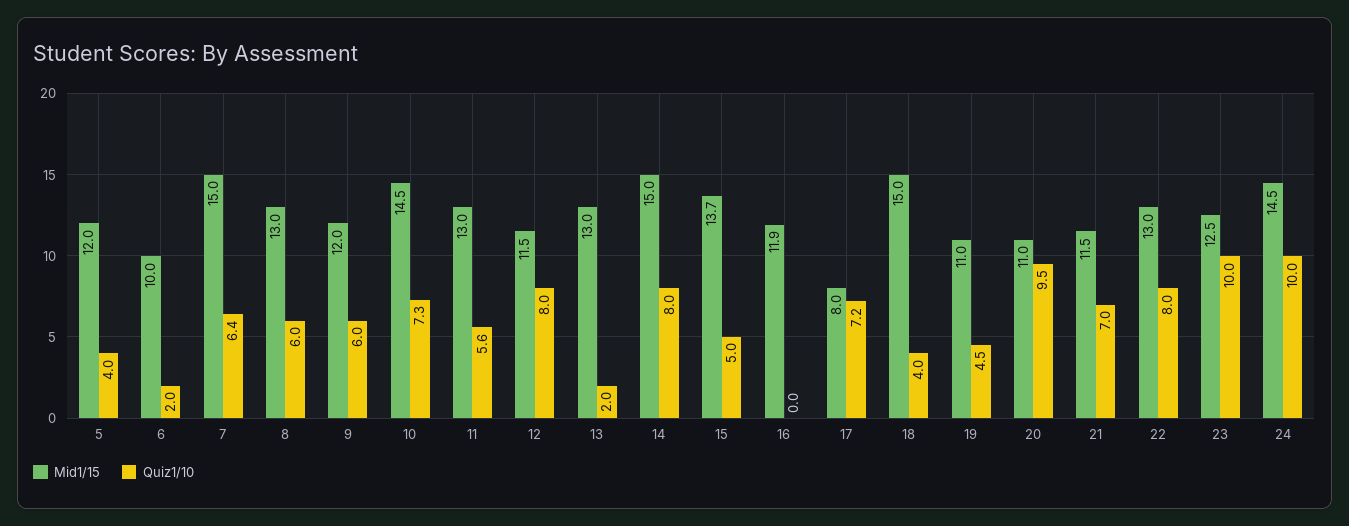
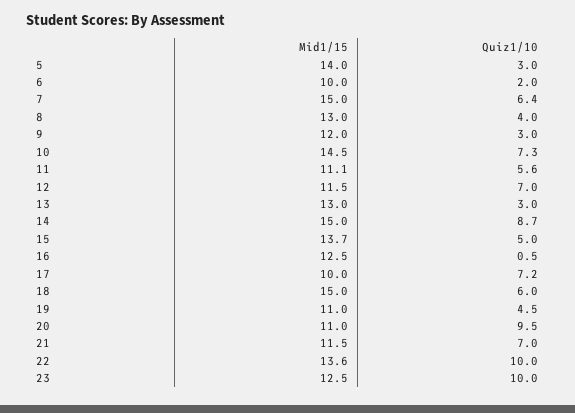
  {
    "Mid1/15": {
-     "5": 12,
+     "5": 14,
      "6": 10,
      "7": 15,
      "8": 13,
      "9": 12,
      "10": 14.5,
-     "11": 13,
+     "11": 11.1,
      "12": 11.5,
      "13": 13,
      "14": 15,
      "15": 13.7,
-     "16": 11.9,
+     "16": 12.5,
-     "17": 8,
+     "17": 10,
      "18": 15,
      "19": 11,
      "20": 11,
      "21": 11.5,
-     "22": 13,
+     "22": 13.6,
-     "23": 12.5,
+     "23": 12.5
-     "24": 14.5
    },
    "Quiz1/10": {
-     "5": 4,
+     "5": 3,
      "6": 2,
      "7": 6.4,
-     "8": 6,
+     "8": 4,
-     "9": 6,
+     "9": 3,
      "10": 7.3,
      "11": 5.6,
-     "12": 8,
+     "12": 7,
-     "13": 2,
+     "13": 3,
-     "14": 8,
+     "14": 8.7,
      "15": 5,
-     "16": 0,
+     "16": 0.5,
      "17": 7.2,
-     "18": 4,
+     "18": 6,
      "19": 4.5,
      "20": 9.5,
      "21": 7,
-     "22": 8,
+     "22": 10,
-     "23": 10,
+     "23": 10
-     "24": 10
    }
  }

